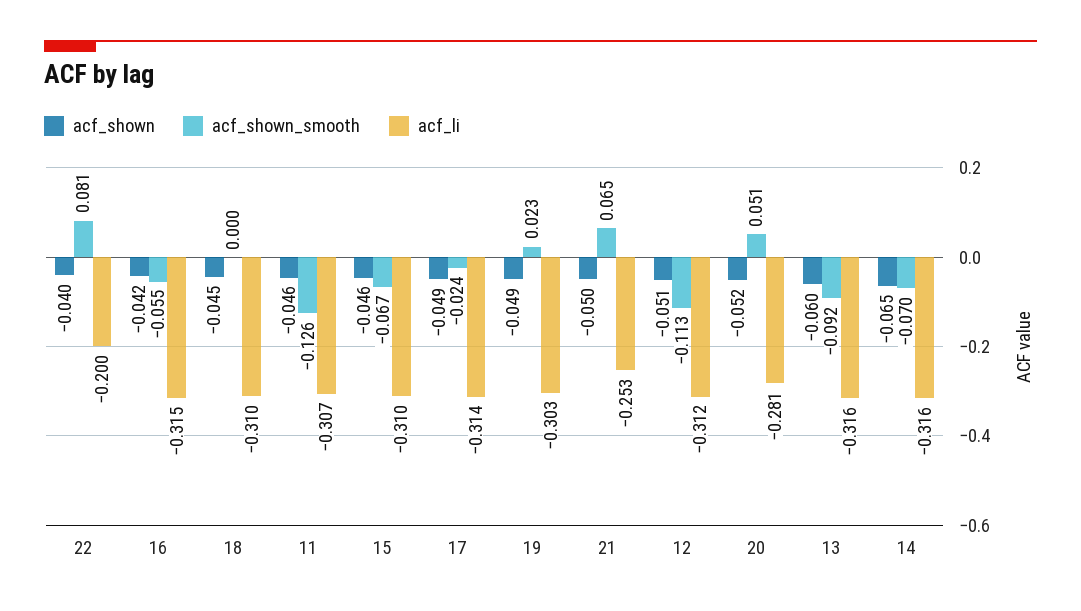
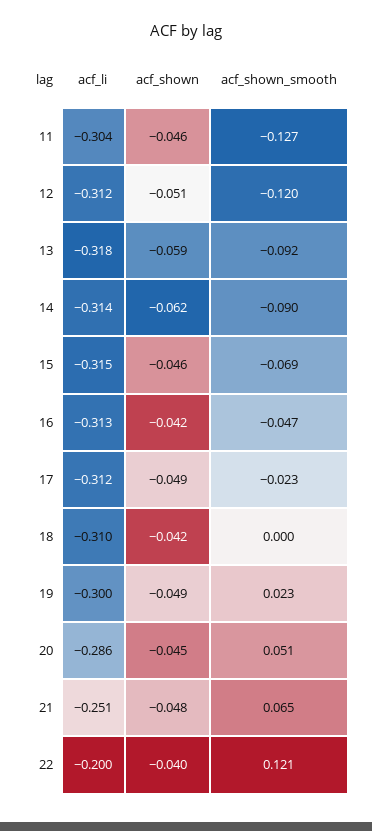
  {
    "acf_shown": {
      "22": -0.04,
      "16": -0.042,
-     "18": -0.045,
+     "18": -0.042,
      "11": -0.046,
      "15": -0.046,
      "17": -0.049,
      "19": -0.049,
-     "21": -0.05,
+     "21": -0.048,
      "12": -0.051,
-     "20": -0.052,
+     "20": -0.045,
-     "13": -0.06,
+     "13": -0.059,
-     "14": -0.065
+     "14": -0.062
    },
    "acf_shown_smooth": {
-     "22": 0.081,
+     "22": 0.121,
-     "16": -0.055,
+     "16": -0.047,
      "18": 0,
-     "11": -0.126,
+     "11": -0.127,
-     "15": -0.067,
+     "15": -0.069,
-     "17": -0.024,
+     "17": -0.023,
      "19": 0.023,
      "21": 0.065,
-     "12": -0.113,
+     "12": -0.12,
      "20": 0.051,
      "13": -0.092,
-     "14": -0.07
+     "14": -0.09
    },
    "acf_li": {
      "22": -0.2,
-     "16": -0.315,
+     "16": -0.313,
      "18": -0.31,
-     "11": -0.307,
+     "11": -0.304,
-     "15": -0.31,
+     "15": -0.315,
-     "17": -0.314,
+     "17": -0.312,
-     "19": -0.303,
+     "19": -0.3,
-     "21": -0.253,
+     "21": -0.251,
      "12": -0.312,
-     "20": -0.281,
+     "20": -0.286,
-     "13": -0.316,
+     "13": -0.318,
-     "14": -0.316
+     "14": -0.314
    }
  }

